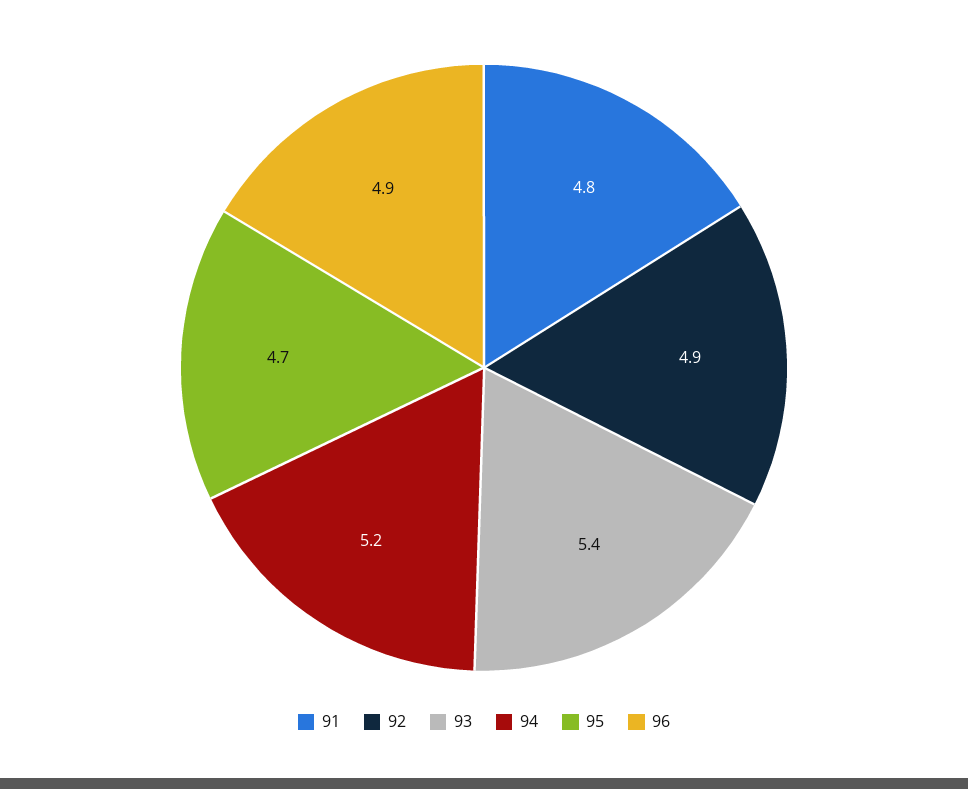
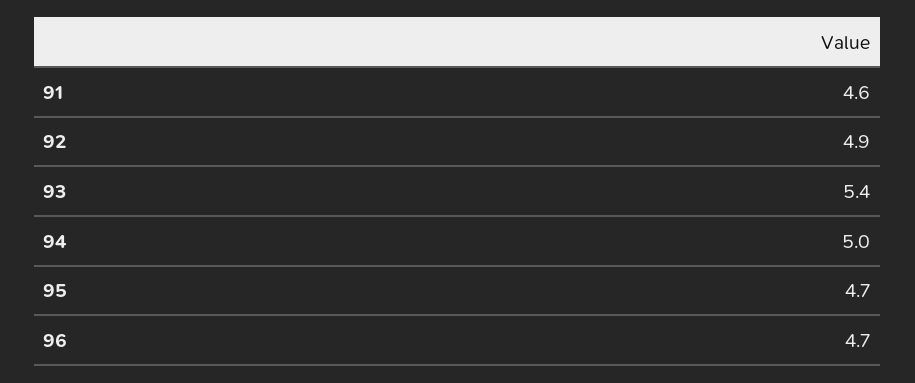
  {
-   "91": 4.8,
+   "91": 4.6,
    "92": 4.9,
    "93": 5.4,
-   "94": 5.2,
+   "94": 5,
    "95": 4.7,
-   "96": 4.9
+   "96": 4.7
  }

